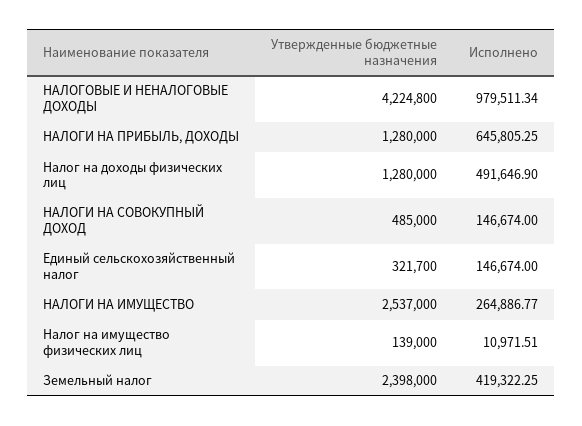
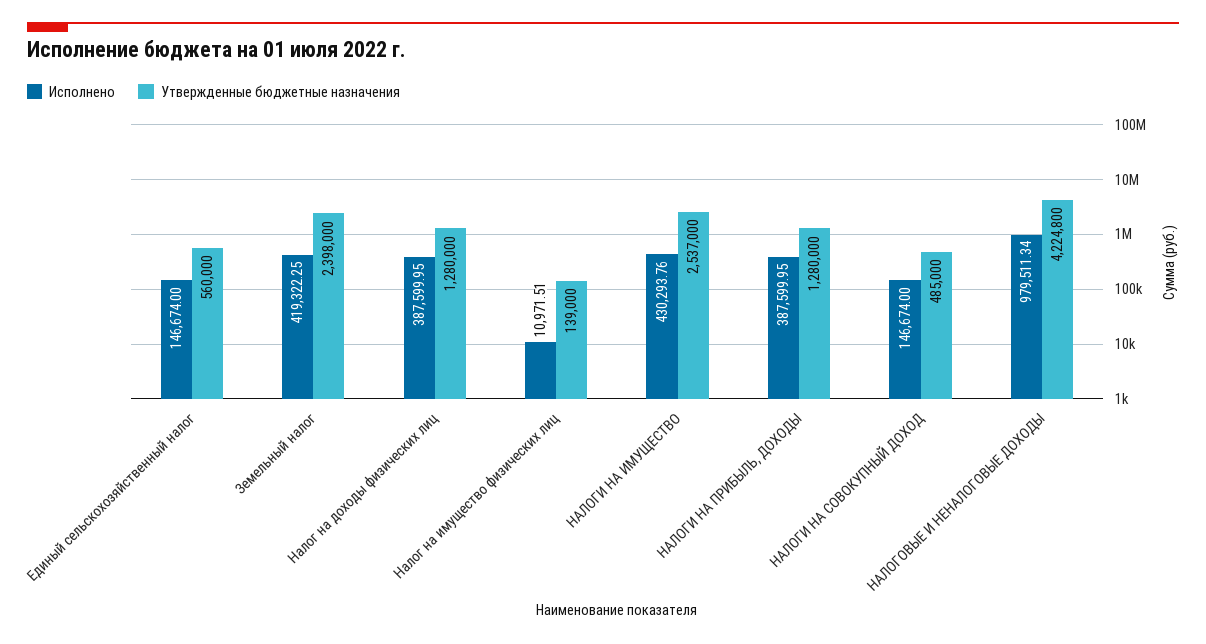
  {
    "Утвержденные бюджетные назначения": {
      "НАЛОГОВЫЕ И НЕНАЛОГОВЫЕ ДОХОДЫ": 4224800,
      "НАЛОГИ НА ПРИБЫЛЬ, ДОХОДЫ": 1280000,
      "Налог на доходы физических лиц": 1280000,
      "НАЛОГИ НА СОВОКУПНЫЙ ДОХОД": 485000,
-     "Единый сельскохозяйственный налог": 321700,
+     "Единый сельскохозяйственный налог": 560000,
      "НАЛОГИ НА ИМУЩЕСТВО": 2537000,
      "Налог на имущество физических лиц": 139000,
      "Земельный налог": 2398000
    },
    "Исполнено": {
      "НАЛОГОВЫЕ И НЕНАЛОГОВЫЕ ДОХОДЫ": 979511.34,
-     "НАЛОГИ НА ПРИБЫЛЬ, ДОХОДЫ": 645805.25,
+     "НАЛОГИ НА ПРИБЫЛЬ, ДОХОДЫ": 387599.95,
-     "Налог на доходы физических лиц": 491646.9,
+     "Налог на доходы физических лиц": 387599.95,
      "НАЛОГИ НА СОВОКУПНЫЙ ДОХОД": 146674,
      "Единый сельскохозяйственный налог": 146674,
-     "НАЛОГИ НА ИМУЩЕСТВО": 264886.77,
+     "НАЛОГИ НА ИМУЩЕСТВО": 430293.76,
      "Налог на имущество физических лиц": 10971.51,
      "Земельный налог": 419322.25
    }
  }

